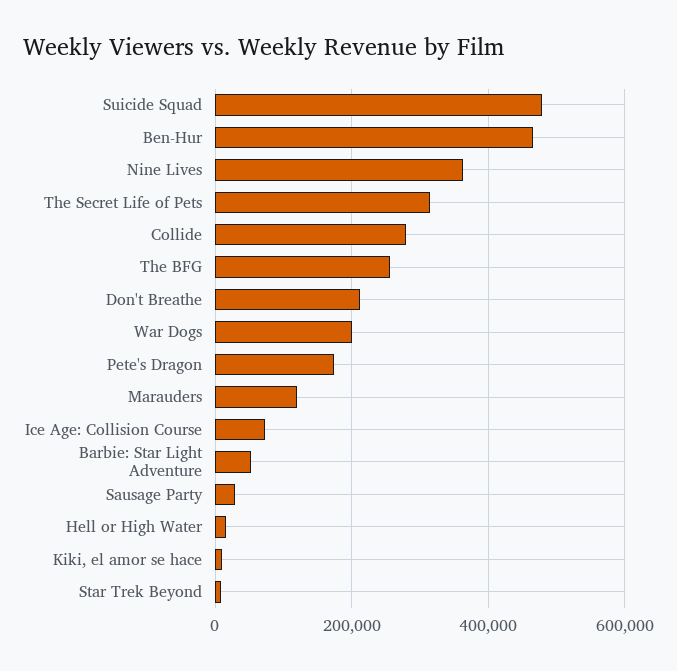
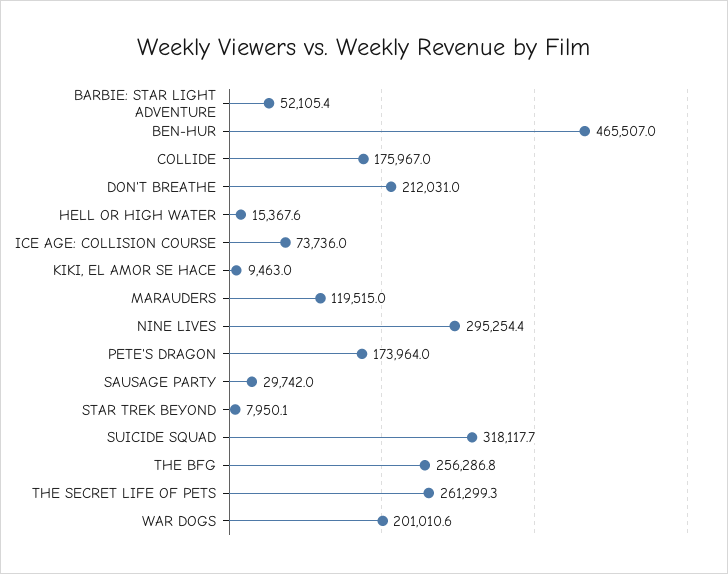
  {
-   "Suicide Squad": 480000,
+   "Suicide Squad": 318117.7,
    "Ben-Hur": 465507,
-   "Nine Lives": 360000,
+   "Nine Lives": 295254.4,
-   "The Secret Life of Pets": 320000,
+   "The Secret Life of Pets": 261299.3,
-   "Collide": 280000,
+   "Collide": 175967,
    "The BFG": 256286.8,
    "Don't Breathe": 212031,
    "War Dogs": 201010.6,
    "Pete's Dragon": 173964,
    "Marauders": 119515,
    "Ice Age: Collision Course": 73736,
    "Barbie: Star Light Adventure": 52105.4,
    "Sausage Party": 29742,
    "Hell or High Water": 15367.6,
    "Kiki, el amor se hace": 9463,
    "Star Trek Beyond": 7950.1
  }

